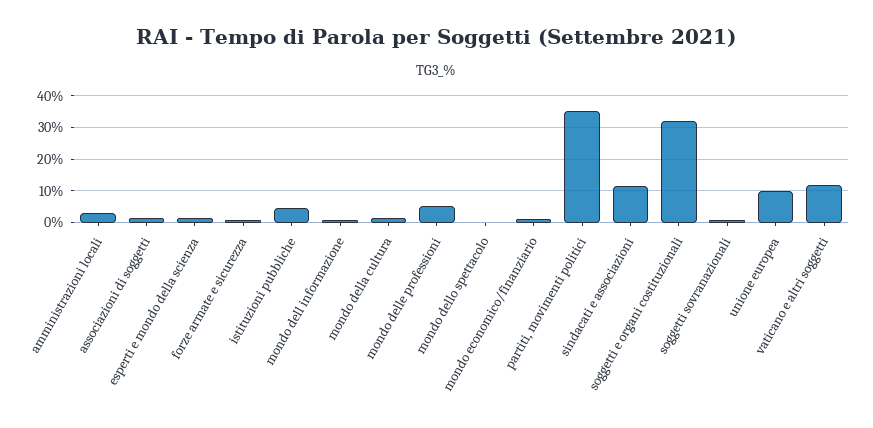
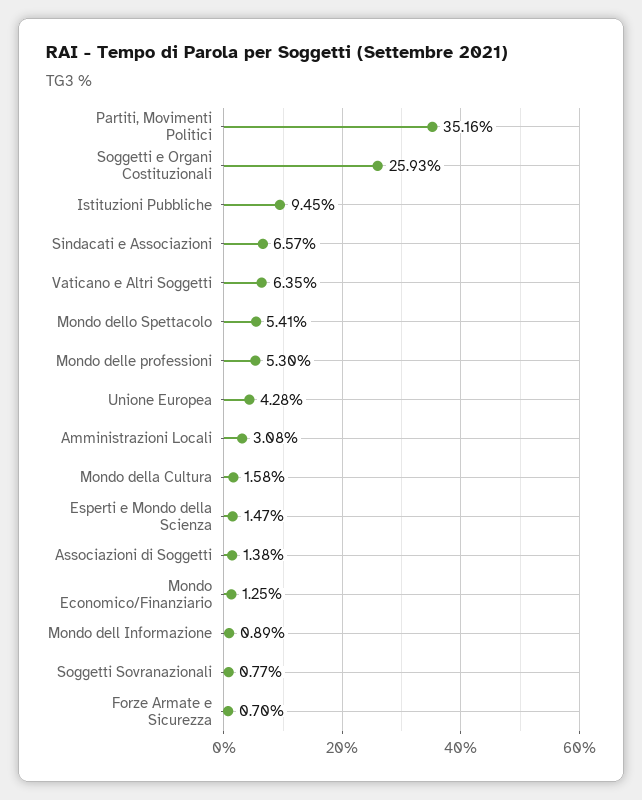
  {
    "amministrazioni locali": 3.08,
    "associazioni di soggetti": 1.38,
    "esperti e mondo della scienza": 1.47,
    "forze armate e sicurezza": 0.7,
-   "istituzioni pubbliche": 4,
+   "istituzioni pubbliche": 9.45,
    "mondo dell informazione": 0.89,
    "mondo della cultura": 1.58,
    "mondo delle professioni": 5.3,
-   "mondo dello spettacolo": 0,
+   "mondo dello spettacolo": 5.41,
    "mondo economico/finanziario": 1.25,
    "partiti, movimenti politici": 35.16,
-   "sindacati e associazioni": 12,
+   "sindacati e associazioni": 6.57,
-   "soggetti e organi costituzionali": 32,
+   "soggetti e organi costituzionali": 25.93,
    "soggetti sovranazionali": 0.77,
-   "unione europea": 10,
+   "unione europea": 4.28,
-   "vaticano e altri soggetti": 12
+   "vaticano e altri soggetti": 6.35
  }

